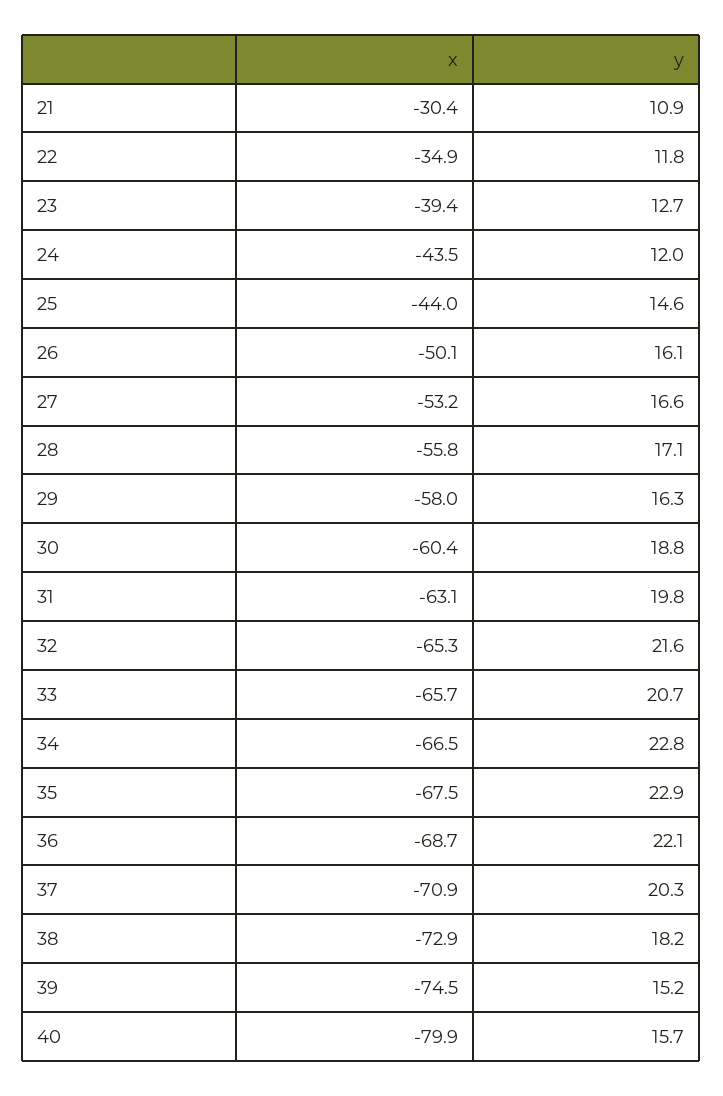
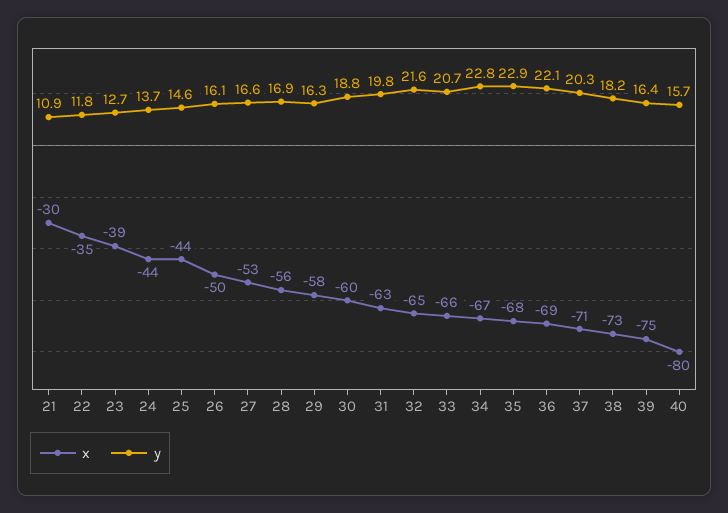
  {
    "x": {
      "21": -30.4,
      "22": -34.9,
      "23": -39.4,
      "24": -43.5,
      "25": -44,
      "26": -50.1,
      "27": -53.2,
      "28": -55.8,
      "29": -58,
      "30": -60.4,
      "31": -63.1,
      "32": -65.3,
      "33": -65.7,
      "34": -66.5,
      "35": -67.5,
      "36": -68.7,
      "37": -70.9,
      "38": -72.9,
      "39": -74.5,
      "40": -79.9
    },
    "y": {
      "21": 10.9,
      "22": 11.8,
      "23": 12.7,
-     "24": 12,
+     "24": 13.7,
      "25": 14.6,
      "26": 16.1,
      "27": 16.6,
-     "28": 17.1,
+     "28": 16.9,
      "29": 16.3,
      "30": 18.8,
      "31": 19.8,
      "32": 21.6,
      "33": 20.7,
      "34": 22.8,
      "35": 22.9,
      "36": 22.1,
      "37": 20.3,
      "38": 18.2,
-     "39": 15.2,
+     "39": 16.4,
      "40": 15.7
    }
  }

